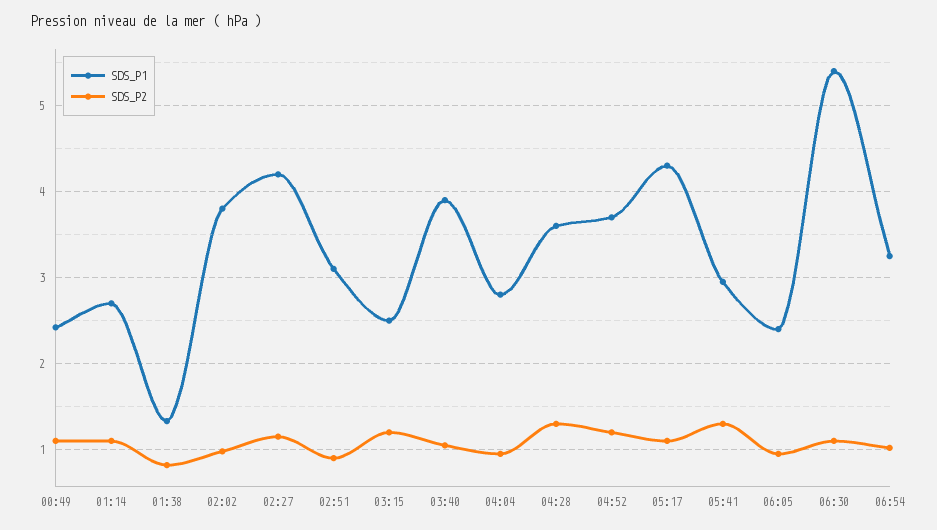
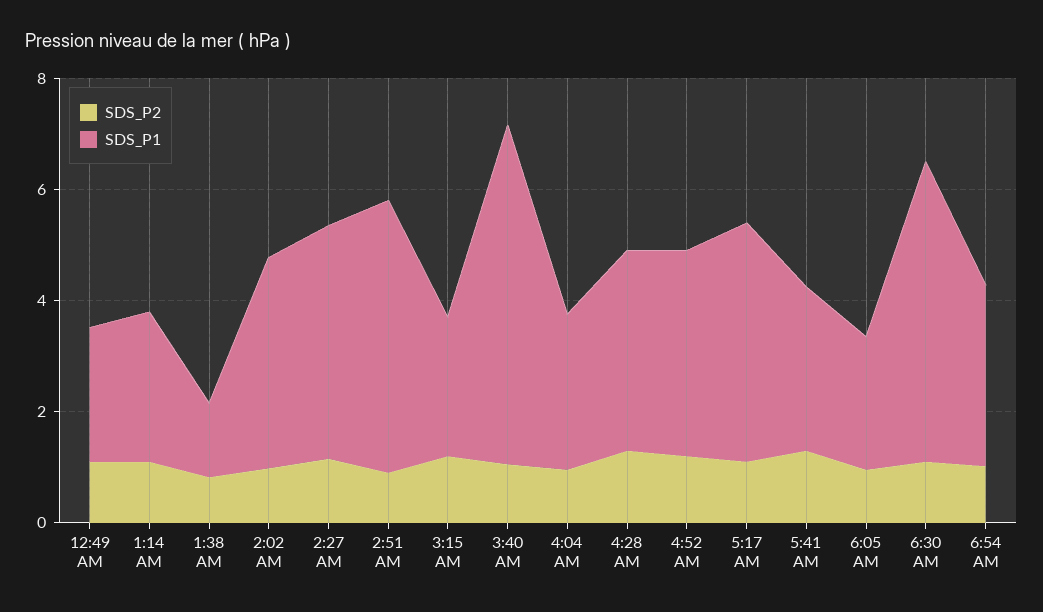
  {
    "SDS_P1": {
      "00:49": 2.4,
      "01:14": 2.7,
      "01:38": 1.3,
      "02:02": 3.8,
      "02:27": 4.2,
-     "02:51": 3.1,
+     "02:51": 5,
      "03:15": 2.5,
-     "03:40": 3.9,
+     "03:40": 6,
      "04:04": 2.8,
      "04:28": 3.6,
      "04:52": 3.7,
      "05:17": 4.3,
      "05:41": 3,
      "06:05": 2.4,
      "06:30": 5.4,
      "06:54": 3.3
    },
    "SDS_P2": {
      "00:49": 1.1,
      "01:14": 1.1,
      "01:38": 0.8,
      "02:02": 1,
      "02:27": 1.2,
      "02:51": 0.9,
      "03:15": 1.2,
      "03:40": 1.1,
      "04:04": 1,
      "04:28": 1.3,
      "04:52": 1.2,
      "05:17": 1.1,
      "05:41": 1.3,
      "06:05": 1,
      "06:30": 1.1,
      "06:54": 1
    }
  }

